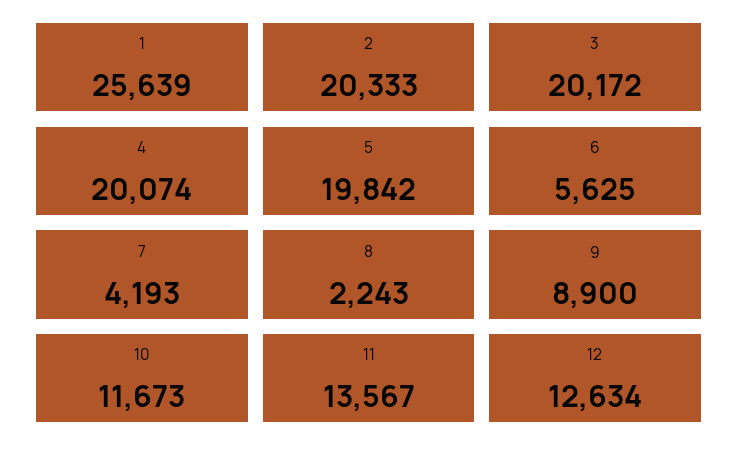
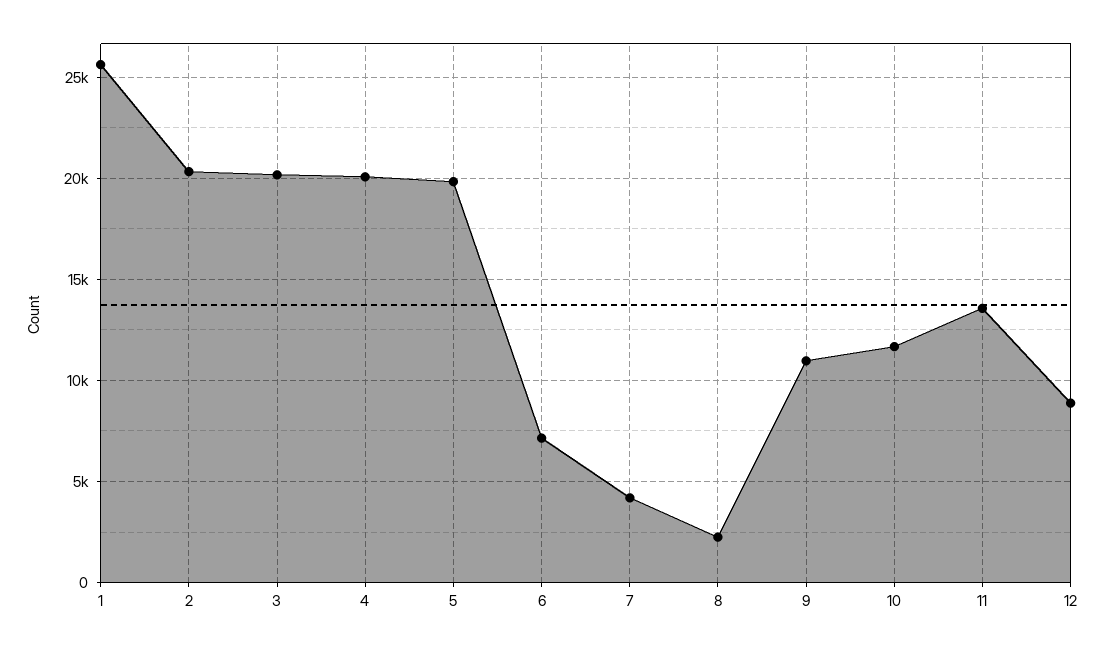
  {
    "1": 25639,
    "2": 20333,
    "3": 20172,
    "4": 20074,
    "5": 19842,
-   "6": 5625,
+   "6": 7000,
    "7": 4193,
    "8": 2243,
-   "9": 8900,
+   "9": 11000,
    "10": 11673,
    "11": 13567,
-   "12": 12634
+   "12": 9000
  }

